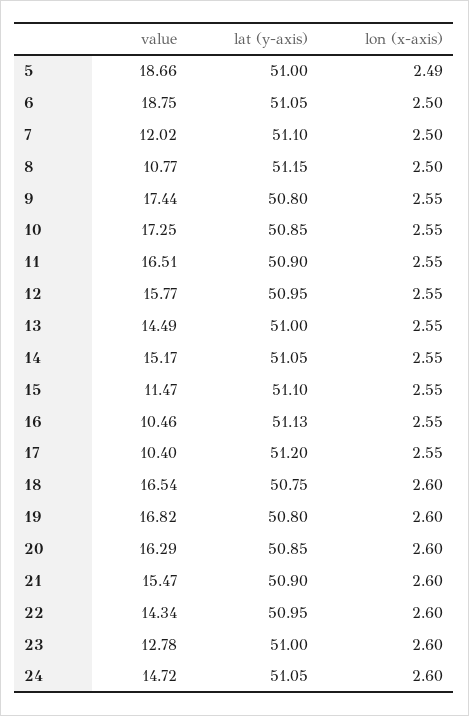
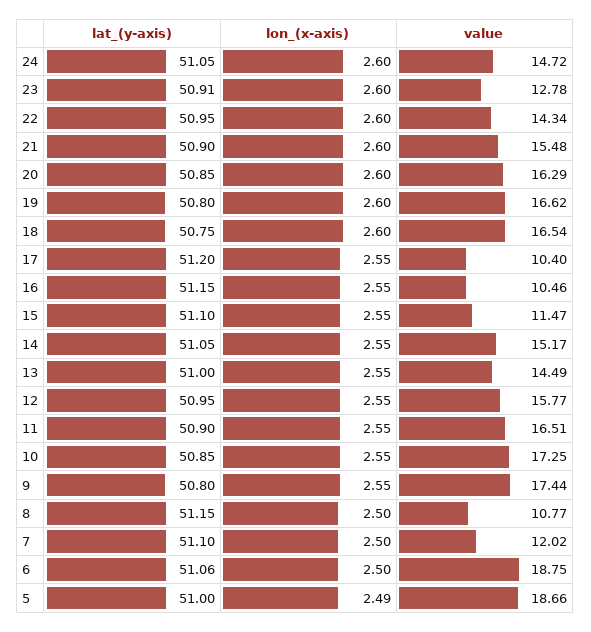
  {
    "value": {
      "5": 18.66,
      "6": 18.75,
      "7": 12.02,
      "8": 10.77,
      "9": 17.44,
      "10": 17.25,
      "11": 16.51,
      "12": 15.77,
      "13": 14.49,
      "14": 15.17,
      "15": 11.47,
      "16": 10.46,
      "17": 10.4,
      "18": 16.54,
-     "19": 16.82,
+     "19": 16.62,
      "20": 16.29,
-     "21": 15.47,
+     "21": 15.48,
      "22": 14.34,
      "23": 12.78,
      "24": 14.72
    },
    "lat (y-axis)": {
      "5": 51,
-     "6": 51.05,
+     "6": 51.06,
      "7": 51.1,
      "8": 51.15,
      "9": 50.8,
      "10": 50.85,
      "11": 50.9,
      "12": 50.95,
      "13": 51,
      "14": 51.05,
      "15": 51.1,
-     "16": 51.13,
+     "16": 51.15,
      "17": 51.2,
      "18": 50.75,
      "19": 50.8,
      "20": 50.85,
      "21": 50.9,
      "22": 50.95,
-     "23": 51,
+     "23": 50.91,
      "24": 51.05
    },
    "lon (x-axis)": {
      "5": 2.49,
      "6": 2.5,
      "7": 2.5,
      "8": 2.5,
      "9": 2.55,
      "10": 2.55,
      "11": 2.55,
      "12": 2.55,
      "13": 2.55,
      "14": 2.55,
      "15": 2.55,
      "16": 2.55,
      "17": 2.55,
      "18": 2.6,
      "19": 2.6,
      "20": 2.6,
      "21": 2.6,
      "22": 2.6,
      "23": 2.6,
      "24": 2.6
    }
  }

